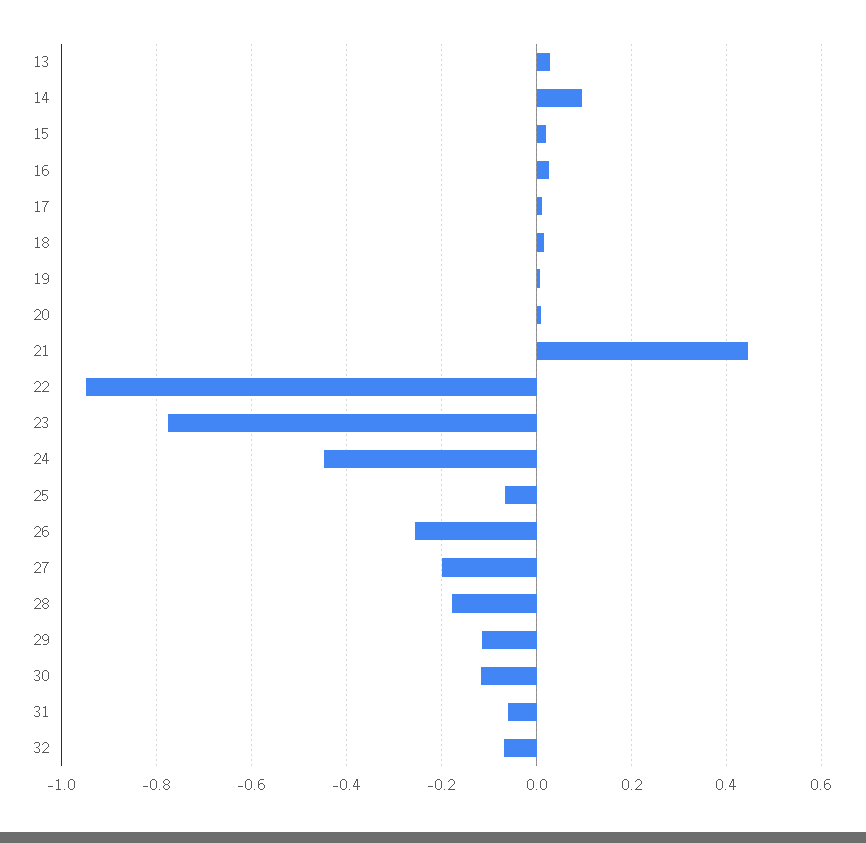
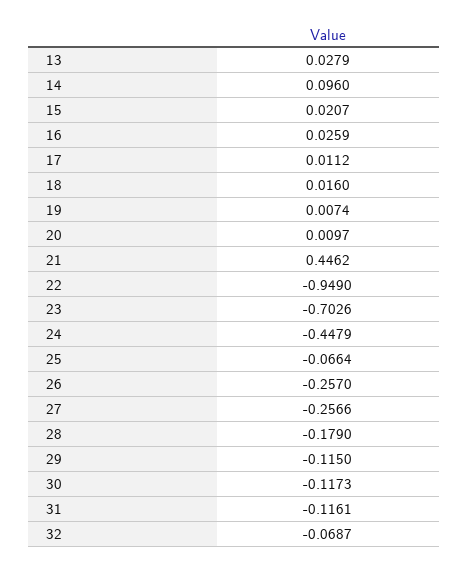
  {
    "13": 0.0279,
    "14": 0.096,
    "15": 0.0207,
    "16": 0.0259,
    "17": 0.0112,
    "18": 0.016,
    "19": 0.0074,
    "20": 0.0097,
    "21": 0.4462,
    "22": -0.949,
-   "23": -0.78,
+   "23": -0.7026,
    "24": -0.4479,
    "25": -0.0664,
    "26": -0.257,
-   "27": -0.2,
+   "27": -0.2566,
    "28": -0.179,
    "29": -0.115,
    "30": -0.1173,
-   "31": -0.06,
+   "31": -0.1161,
    "32": -0.0687
  }

